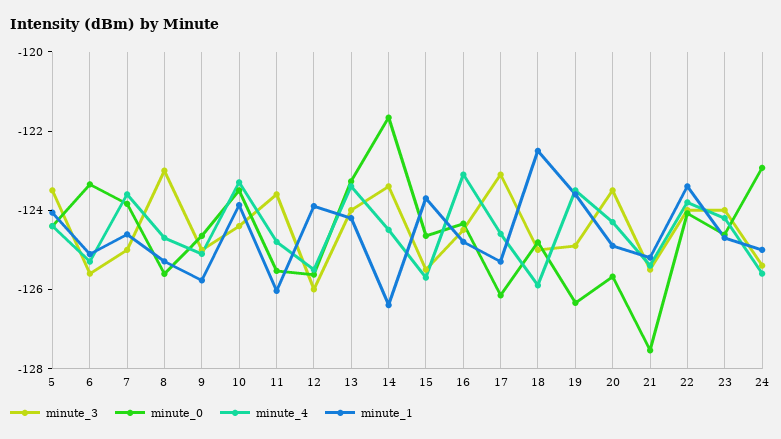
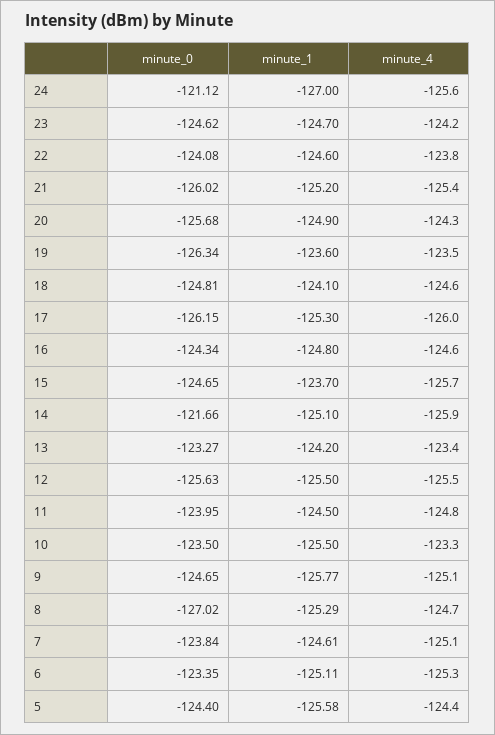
  {
-   "minute_3": {
-     "5": -123.5,
-     "6": -125.5,
-     "7": -125,
-     "8": -123,
-     "9": -125,
-     "10": -124.5,
-     "11": -123.5,
-     "12": -126,
-     "13": -124,
-     "14": -123.5,
-     "15": -125.5,
-     "16": -124.5,
-     "17": -123,
-     "18": -125,
-     "19": -125,
-     "20": -123.5,
-     "21": -125.5,
-     "22": -124,
-     "23": -124,
-     "24": -125.5
-   },
    "minute_0": {
      "5": -124.4,
      "6": -123.35,
      "7": -123.84,
-     "8": -125.5,
+     "8": -127.02,
      "9": -124.65,
      "10": -123.5,
-     "11": -125.5,
+     "11": -123.95,
      "12": -125.63,
      "13": -123.27,
      "14": -121.66,
      "15": -124.65,
      "16": -124.34,
      "17": -126.15,
      "18": -124.81,
      "19": -126.34,
      "20": -125.68,
-     "21": -127.5,
+     "21": -126.02,
      "22": -124.08,
      "23": -124.62,
-     "24": -123
+     "24": -121.12
    },
    "minute_4": {
      "5": -124.4,
      "6": -125.3,
-     "7": -123.5,
+     "7": -125.1,
      "8": -124.7,
      "9": -125.1,
      "10": -123.3,
      "11": -124.8,
      "12": -125.5,
      "13": -123.4,
-     "14": -124.5,
+     "14": -125.9,
      "15": -125.7,
-     "16": -123,
+     "16": -124.6,
-     "17": -124.5,
+     "17": -126,
-     "18": -126,
+     "18": -124.6,
      "19": -123.5,
      "20": -124.3,
      "21": -125.4,
      "22": -123.8,
      "23": -124.2,
      "24": -125.6
    },
    "minute_1": {
-     "5": -124,
+     "5": -125.58,
      "6": -125.11,
      "7": -124.61,
      "8": -125.29,
      "9": -125.77,
-     "10": -124,
+     "10": -125.5,
-     "11": -126,
+     "11": -124.5,
-     "12": -124,
+     "12": -125.5,
      "13": -124.2,
-     "14": -126.5,
+     "14": -125.1,
      "15": -123.7,
      "16": -124.8,
      "17": -125.3,
-     "18": -122.5,
+     "18": -124.1,
      "19": -123.6,
      "20": -124.9,
      "21": -125.2,
-     "22": -123.5,
+     "22": -124.6,
      "23": -124.7,
-     "24": -125
+     "24": -127
    }
  }

